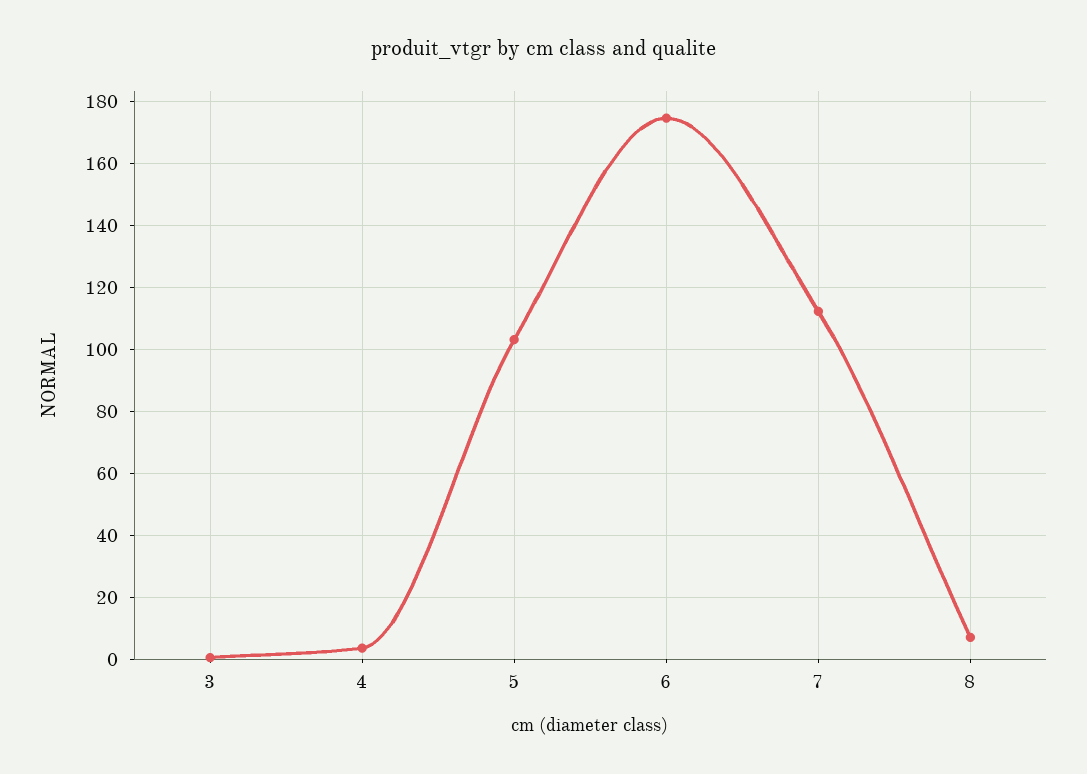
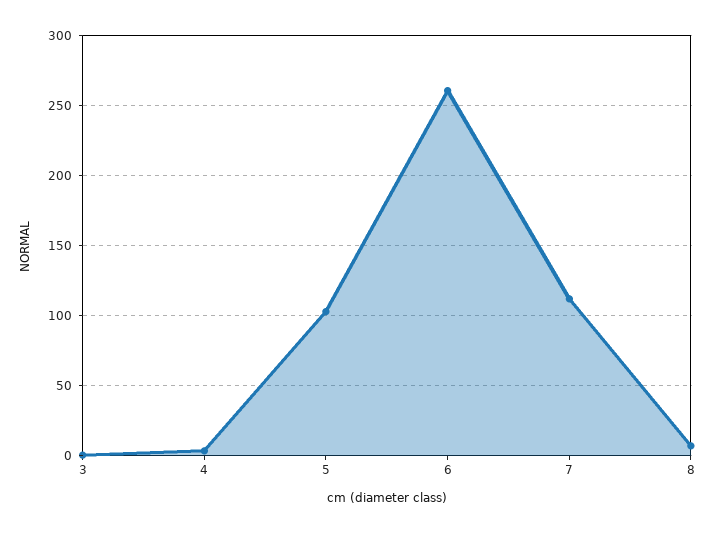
  {
    "3": 0,
    "4": 4,
    "5": 104,
-   "6": 174,
+   "6": 260,
    "7": 112,
    "8": 8
  }

